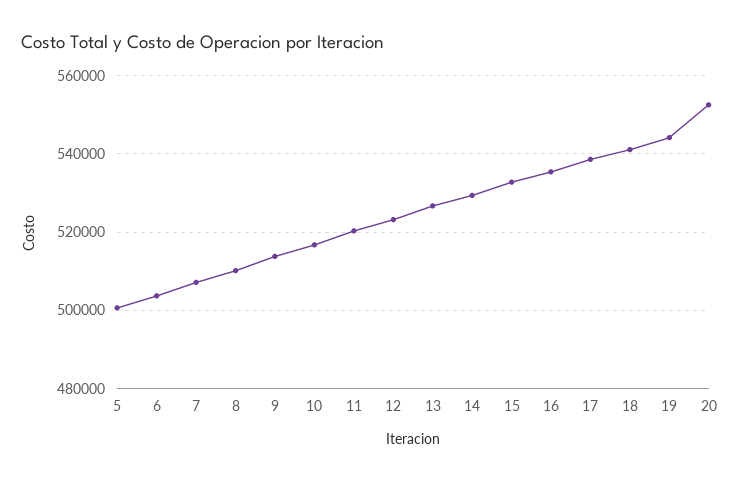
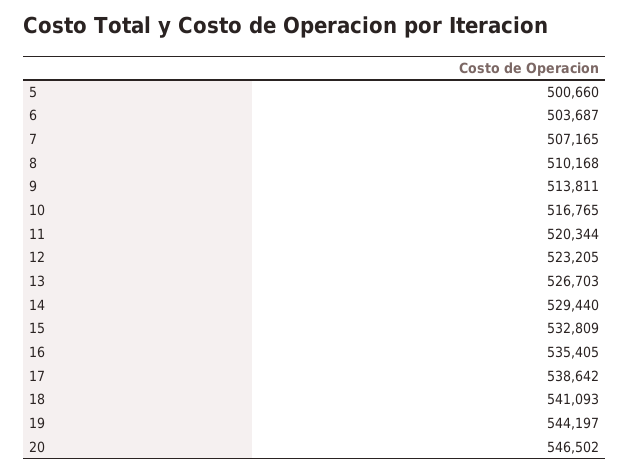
  {
    "5": 500660,
    "6": 503687,
    "7": 507165,
    "8": 510168,
    "9": 513811,
    "10": 516765,
    "11": 520344,
    "12": 523205,
    "13": 526703,
    "14": 529440,
    "15": 532809,
    "16": 535405,
    "17": 538642,
    "18": 541093,
    "19": 544197,
-   "20": 552000
+   "20": 546502
  }

